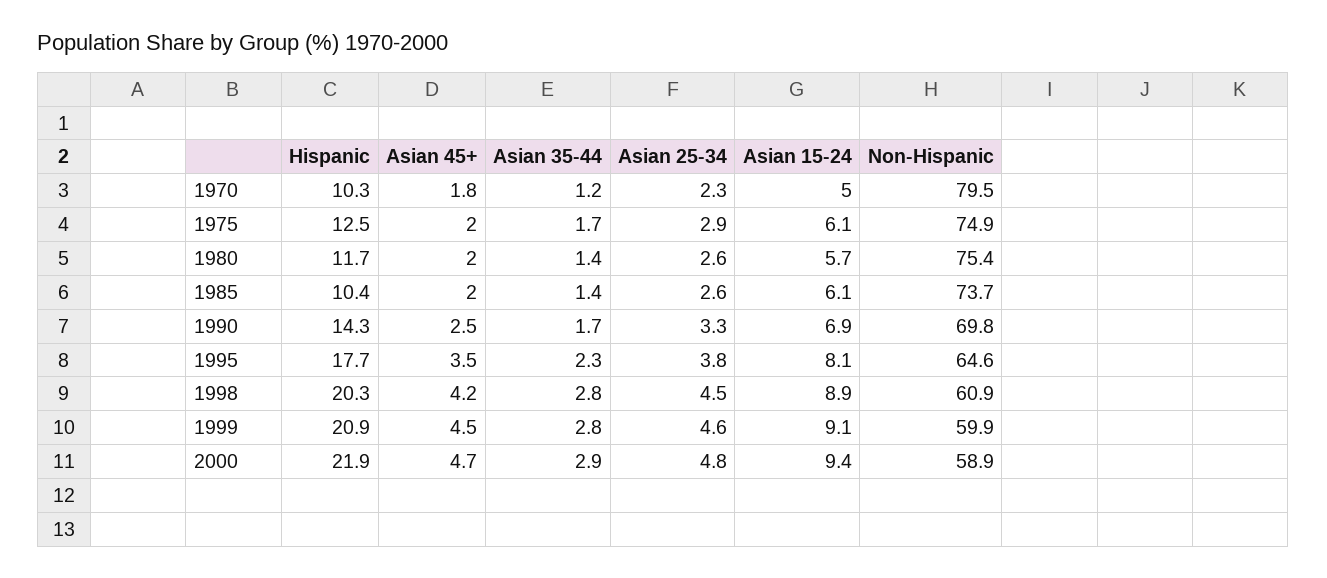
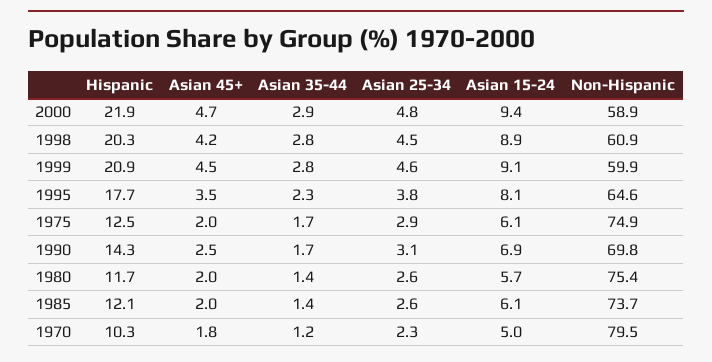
  {
    "Hispanic": {
      "1970": 10.3,
      "1975": 12.5,
      "1980": 11.7,
-     "1985": 10.4,
+     "1985": 12.1,
      "1990": 14.3,
      "1995": 17.7,
      "1998": 20.3,
      "1999": 20.9,
      "2000": 21.9
    },
    "Asian 45+": {
      "1970": 1.8,
      "1975": 2,
      "1980": 2,
      "1985": 2,
      "1990": 2.5,
      "1995": 3.5,
      "1998": 4.2,
      "1999": 4.5,
      "2000": 4.7
    },
    "Asian 35-44": {
      "1970": 1.2,
      "1975": 1.7,
      "1980": 1.4,
      "1985": 1.4,
      "1990": 1.7,
      "1995": 2.3,
      "1998": 2.8,
      "1999": 2.8,
      "2000": 2.9
    },
    "Asian 25-34": {
      "1970": 2.3,
      "1975": 2.9,
      "1980": 2.6,
      "1985": 2.6,
-     "1990": 3.3,
+     "1990": 3.1,
      "1995": 3.8,
      "1998": 4.5,
      "1999": 4.6,
      "2000": 4.8
    },
    "Asian 15-24": {
      "1970": 5,
      "1975": 6.1,
      "1980": 5.7,
      "1985": 6.1,
      "1990": 6.9,
      "1995": 8.1,
      "1998": 8.9,
      "1999": 9.1,
      "2000": 9.4
    },
    "Non-Hispanic": {
      "1970": 79.5,
      "1975": 74.9,
      "1980": 75.4,
      "1985": 73.7,
      "1990": 69.8,
      "1995": 64.6,
      "1998": 60.9,
      "1999": 59.9,
      "2000": 58.9
    }
  }

